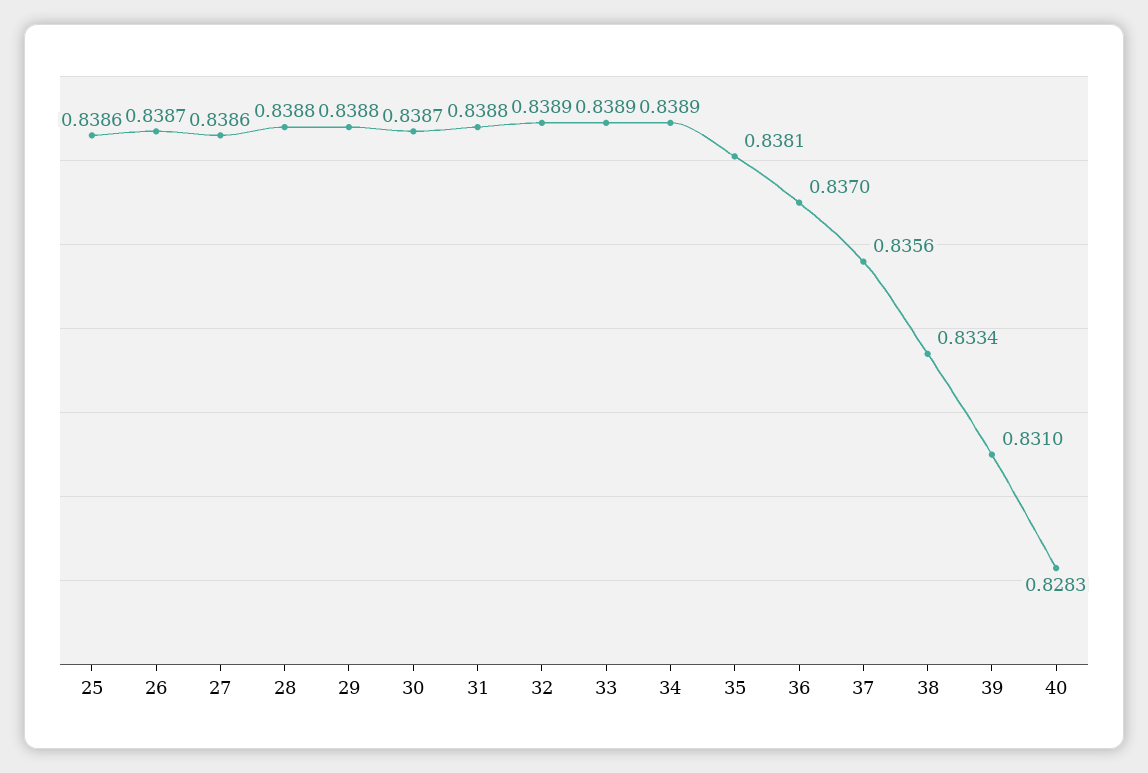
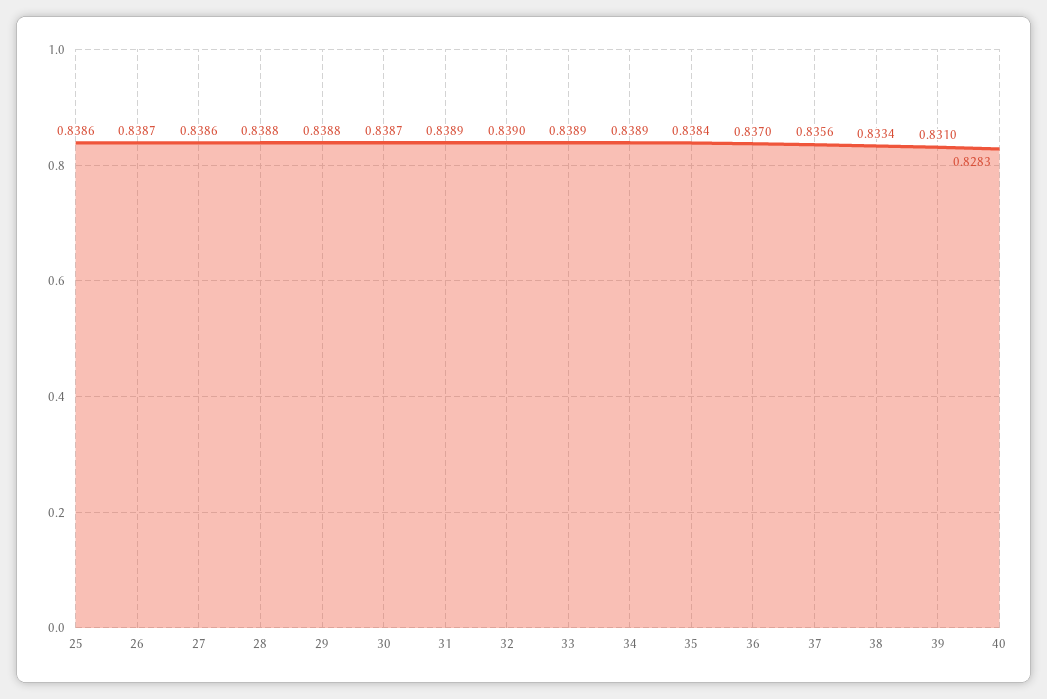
  {
    "25": 0.8386,
    "26": 0.8387,
    "27": 0.8386,
    "28": 0.8388,
    "29": 0.8388,
    "30": 0.8387,
-   "31": 0.8388,
+   "31": 0.8389,
-   "32": 0.8389,
+   "32": 0.839,
    "33": 0.8389,
    "34": 0.8389,
-   "35": 0.8381,
+   "35": 0.8384,
    "36": 0.837,
    "37": 0.8356,
    "38": 0.8334,
    "39": 0.831,
    "40": 0.8283
  }

